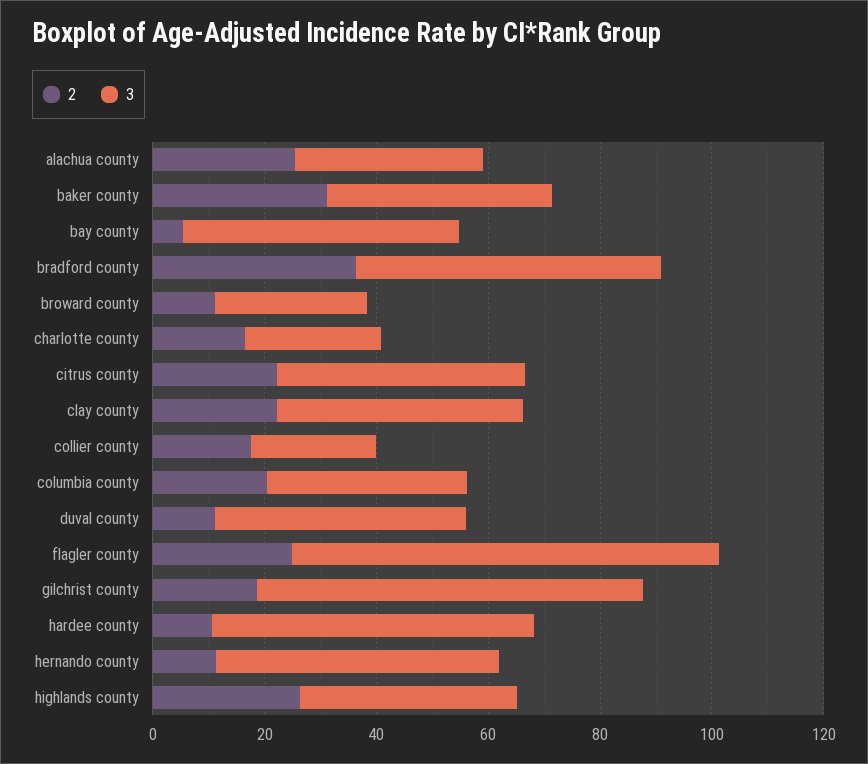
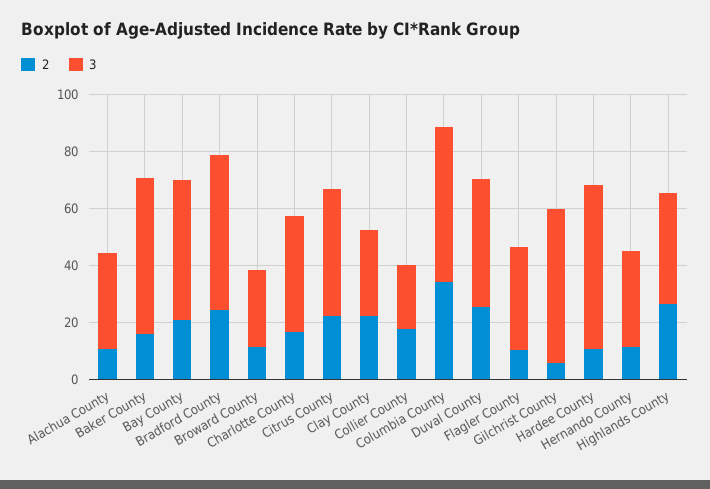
  {
    "2": {
-     "alachua county": 25,
+     "alachua county": 10,
-     "baker county": 30,
+     "baker county": 15,
-     "bay county": 5,
+     "bay county": 20,
-     "bradford county": 35,
+     "bradford county": 25,
      "broward county": 10,
      "charlotte county": 15,
      "citrus county": 20,
      "clay county": 20,
      "collier county": 20,
-     "columbia county": 20,
+     "columbia county": 35,
-     "duval county": 10,
+     "duval county": 25,
-     "flagler county": 25,
+     "flagler county": 10,
-     "gilchrist county": 20,
+     "gilchrist county": 5,
      "hardee county": 10,
      "hernando county": 10,
      "highlands county": 25
    },
    "3": {
      "alachua county": 35,
-     "baker county": 40,
+     "baker county": 55,
      "bay county": 50,
      "bradford county": 55,
      "broward county": 25,
-     "charlotte county": 25,
+     "charlotte county": 40,
      "citrus county": 45,
-     "clay county": 45,
+     "clay county": 30,
      "collier county": 25,
-     "columbia county": 35,
+     "columbia county": 55,
      "duval county": 45,
-     "flagler county": 75,
+     "flagler county": 35,
-     "gilchrist county": 70,
+     "gilchrist county": 55,
      "hardee county": 60,
-     "hernando county": 50,
+     "hernando county": 35,
      "highlands county": 40
    }
  }

